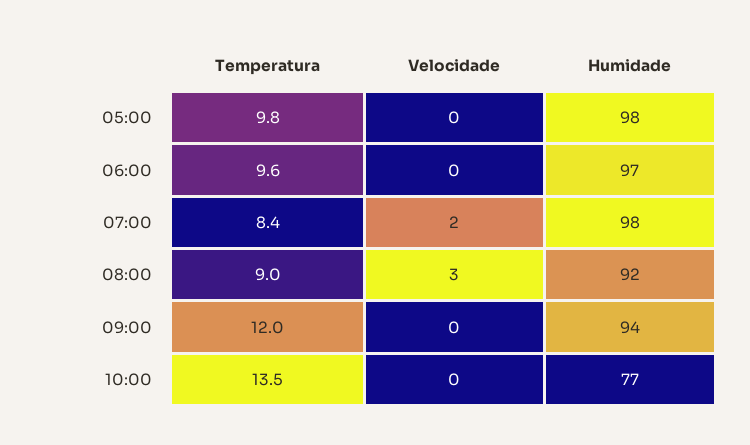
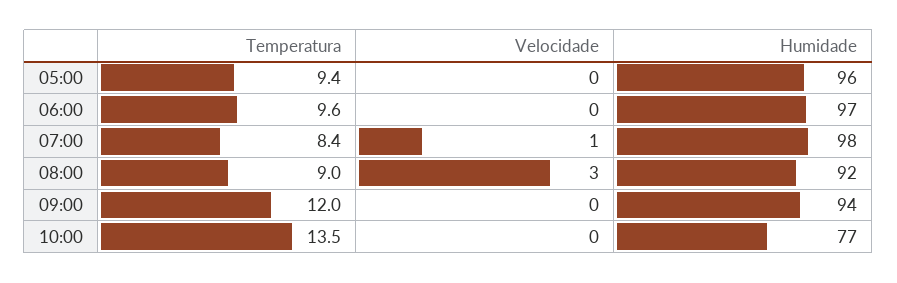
  {
    "Temperatura": {
-     "05:00": 9.8,
+     "05:00": 9.4,
      "06:00": 9.6,
      "07:00": 8.4,
      "08:00": 9,
      "09:00": 12,
      "10:00": 13.5
    },
    "Velocidade": {
      "05:00": 0,
      "06:00": 0,
-     "07:00": 2,
+     "07:00": 1,
      "08:00": 3,
      "09:00": 0,
      "10:00": 0
    },
    "Humidade": {
-     "05:00": 98,
+     "05:00": 96,
      "06:00": 97,
      "07:00": 98,
      "08:00": 92,
      "09:00": 94,
      "10:00": 77
    }
  }

